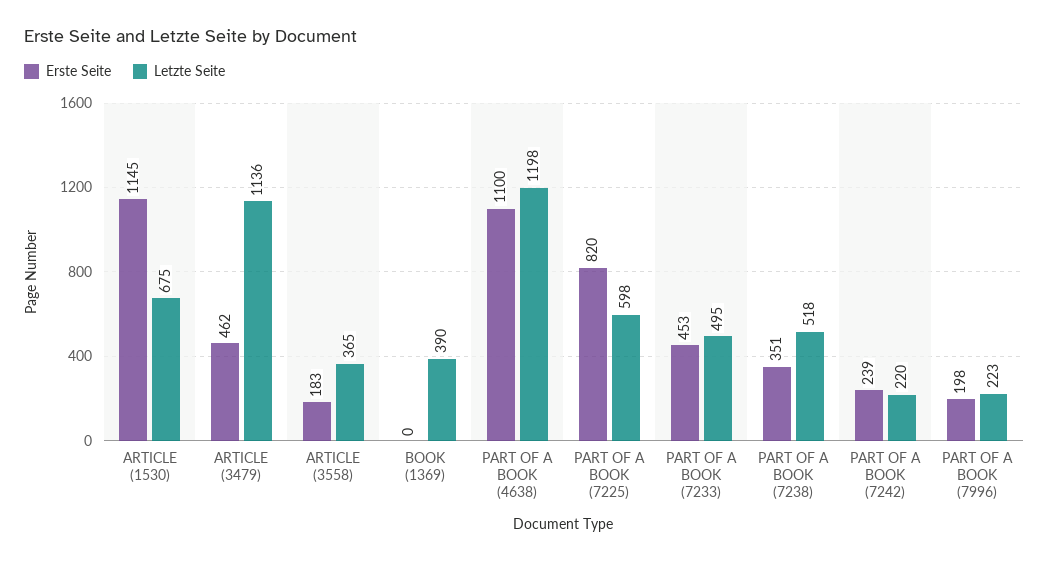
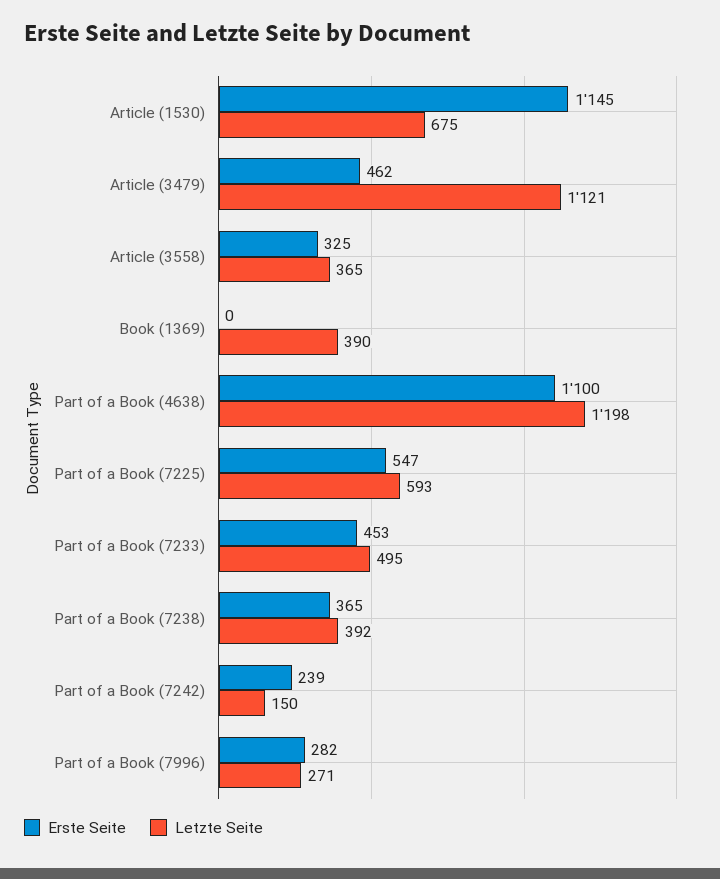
  {
    "Erste Seite": {
      "ARTICLE (1530)": 1145,
      "ARTICLE (3479)": 462,
-     "ARTICLE (3558)": 183,
+     "ARTICLE (3558)": 325,
      "BOOK (1369)": 0,
      "PART OF A BOOK (4638)": 1100,
-     "PART OF A BOOK (7225)": 820,
+     "PART OF A BOOK (7225)": 547,
      "PART OF A BOOK (7233)": 453,
-     "PART OF A BOOK (7238)": 351,
+     "PART OF A BOOK (7238)": 365,
      "PART OF A BOOK (7242)": 239,
-     "PART OF A BOOK (7996)": 198
+     "PART OF A BOOK (7996)": 282
    },
    "Letzte Seite": {
      "ARTICLE (1530)": 675,
-     "ARTICLE (3479)": 1136,
+     "ARTICLE (3479)": 1121,
      "ARTICLE (3558)": 365,
      "BOOK (1369)": 390,
      "PART OF A BOOK (4638)": 1198,
-     "PART OF A BOOK (7225)": 598,
+     "PART OF A BOOK (7225)": 593,
      "PART OF A BOOK (7233)": 495,
-     "PART OF A BOOK (7238)": 518,
+     "PART OF A BOOK (7238)": 392,
-     "PART OF A BOOK (7242)": 220,
+     "PART OF A BOOK (7242)": 150,
-     "PART OF A BOOK (7996)": 223
+     "PART OF A BOOK (7996)": 271
    }
  }

